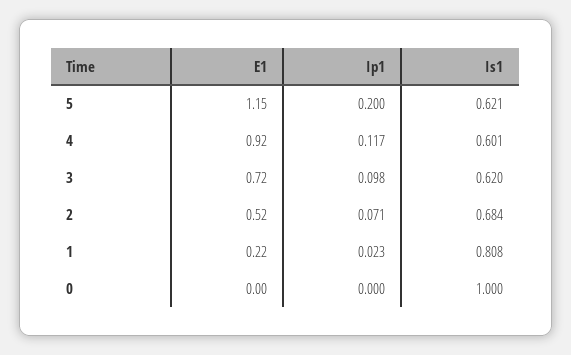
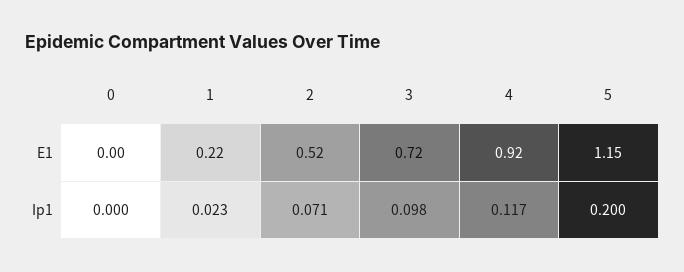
  {
    "E1": {
      "5": 1.15,
      "4": 0.92,
      "3": 0.72,
      "2": 0.52,
      "1": 0.22,
      "0": 0
    },
    "Ip1": {
      "5": 0.2,
      "4": 0.117,
      "3": 0.098,
      "2": 0.071,
      "1": 0.023,
      "0": 0
-   },
+   }
-   "Is1": {
-     "5": 0.621,
-     "4": 0.601,
-     "3": 0.62,
-     "2": 0.684,
-     "1": 0.808,
-     "0": 1
-   }
  }

